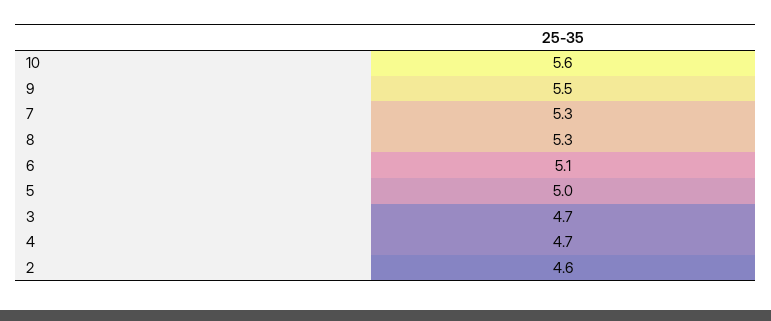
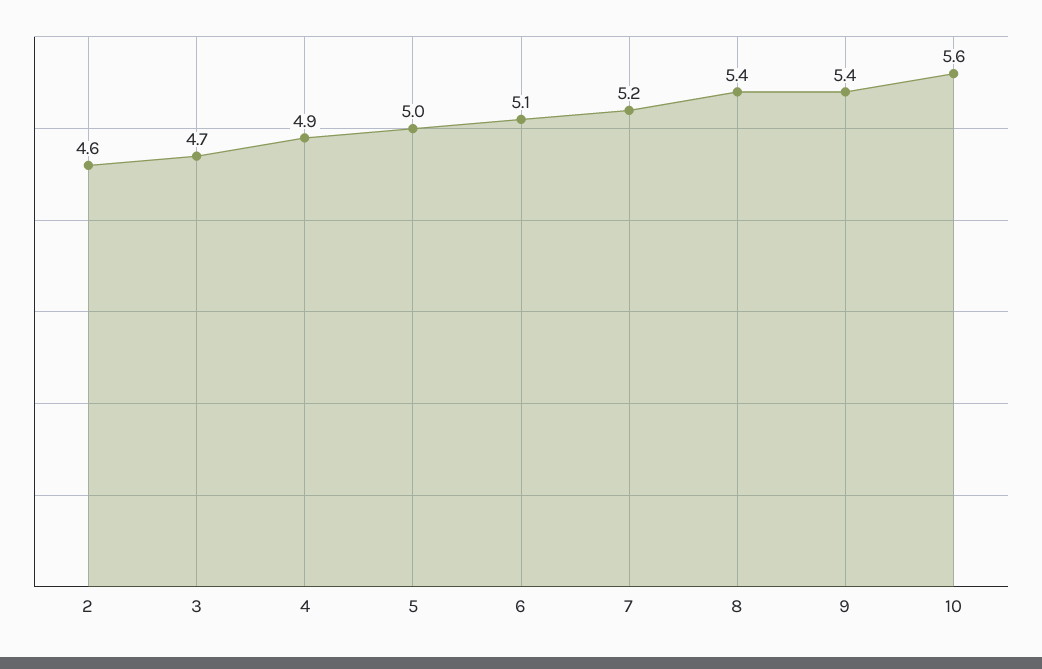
  {
    "10": 5.6,
-   "9": 5.5,
+   "9": 5.4,
-   "7": 5.3,
+   "7": 5.2,
-   "8": 5.3,
+   "8": 5.4,
    "6": 5.1,
    "5": 5,
    "3": 4.7,
-   "4": 4.7,
+   "4": 4.9,
    "2": 4.6
  }

